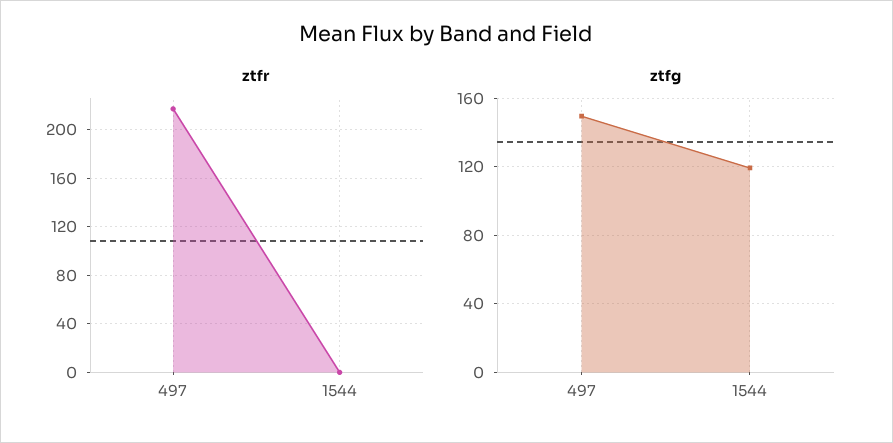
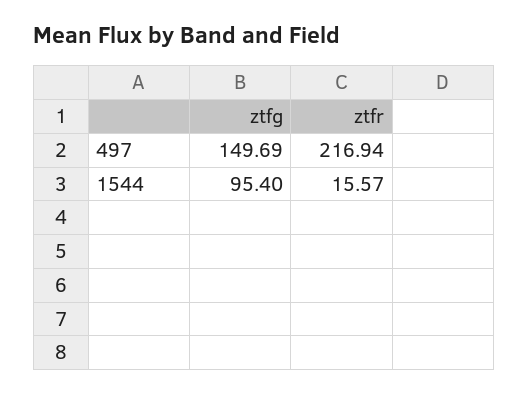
  {
    "ztfr": {
      "497": 216.94,
-     "1544": 0
+     "1544": 15.57
    },
    "ztfg": {
      "497": 149.69,
-     "1544": 120
+     "1544": 95.4
    }
  }

